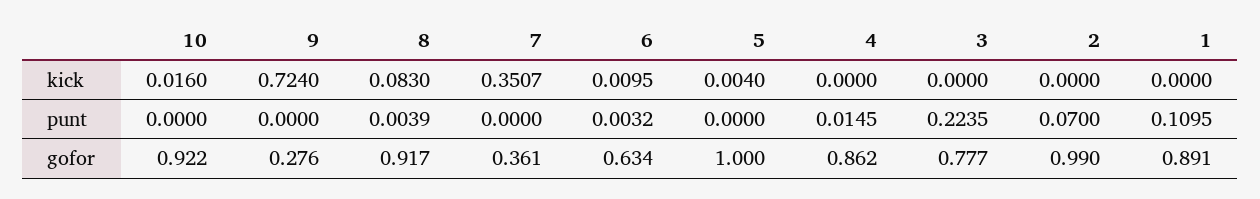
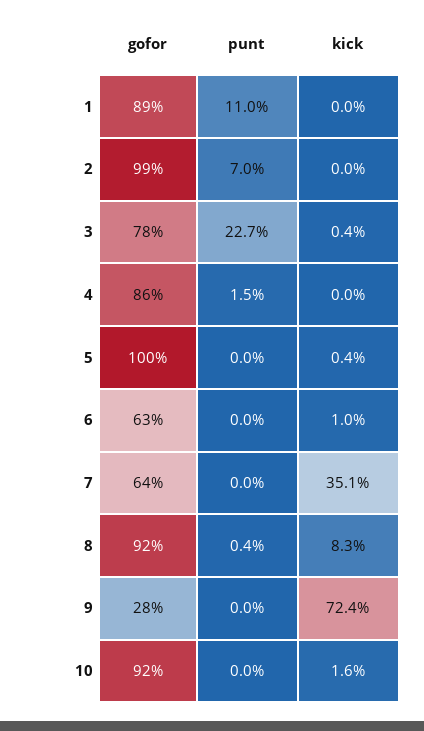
  {
    "10": {
      "kick": 0.016,
      "punt": 0,
      "gofor": 0.922
    },
    "9": {
      "kick": 0.724,
      "punt": 0,
      "gofor": 0.276
    },
    "8": {
      "kick": 0.083,
      "punt": 0.0039,
      "gofor": 0.917
    },
    "7": {
      "kick": 0.3507,
      "punt": 0,
-     "gofor": 0.361
+     "gofor": 0.64
    },
    "6": {
      "kick": 0.0095,
-     "punt": 0.0032,
+     "punt": 0,
      "gofor": 0.634
    },
    "5": {
      "kick": 0.004,
      "punt": 0,
      "gofor": 1
    },
    "4": {
      "kick": 0,
      "punt": 0.0145,
      "gofor": 0.862
    },
    "3": {
-     "kick": 0,
+     "kick": 0.004,
-     "punt": 0.2235,
+     "punt": 0.227,
      "gofor": 0.777
    },
    "2": {
      "kick": 0,
      "punt": 0.07,
      "gofor": 0.99
    },
    "1": {
      "kick": 0,
      "punt": 0.1095,
      "gofor": 0.891
    }
  }

